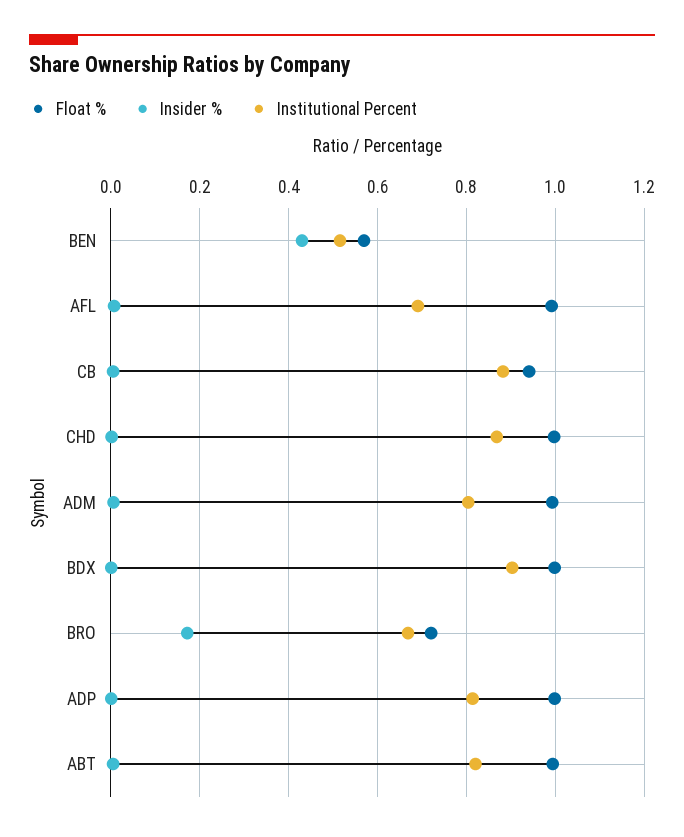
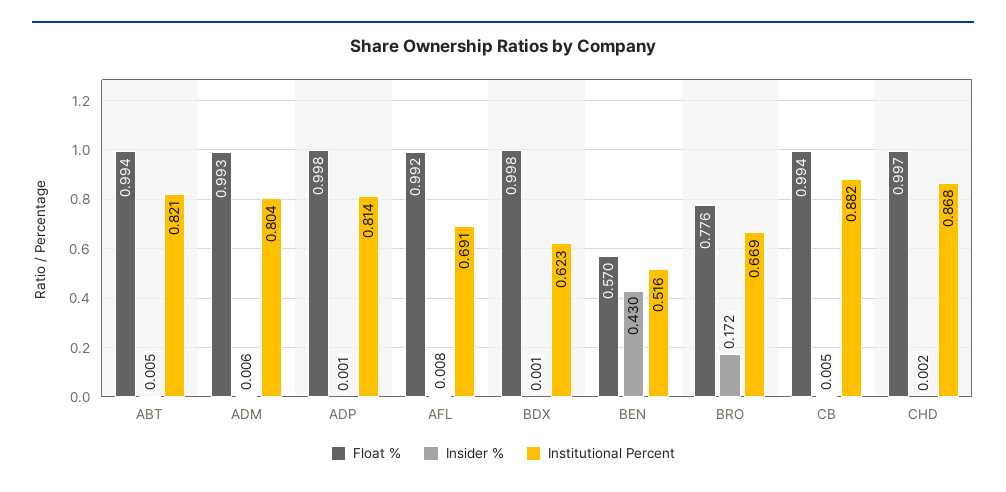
  {
    "Float %": {
      "BEN": 0.57,
      "AFL": 0.992,
-     "CB": 0.94,
+     "CB": 0.994,
      "CHD": 0.997,
      "ADM": 0.993,
      "BDX": 0.998,
-     "BRO": 0.72,
+     "BRO": 0.776,
      "ADP": 0.998,
      "ABT": 0.994
    },
    "Insider %": {
      "BEN": 0.43,
      "AFL": 0.008,
      "CB": 0.005,
      "CHD": 0.002,
      "ADM": 0.006,
      "BDX": 0.001,
      "BRO": 0.172,
      "ADP": 0.001,
      "ABT": 0.005
    },
    "Institutional Percent": {
      "BEN": 0.516,
      "AFL": 0.691,
      "CB": 0.882,
      "CHD": 0.868,
      "ADM": 0.804,
-     "BDX": 0.9,
+     "BDX": 0.623,
      "BRO": 0.669,
      "ADP": 0.814,
      "ABT": 0.821
    }
  }

